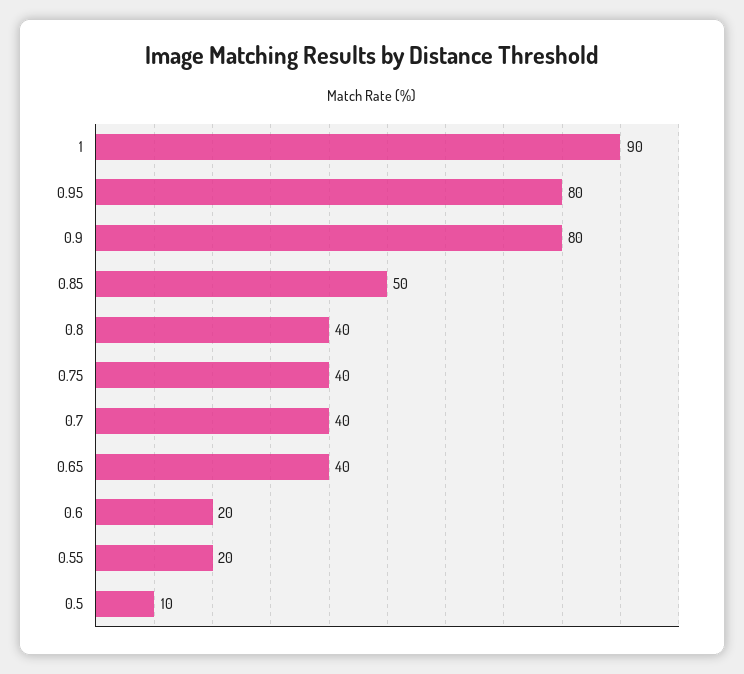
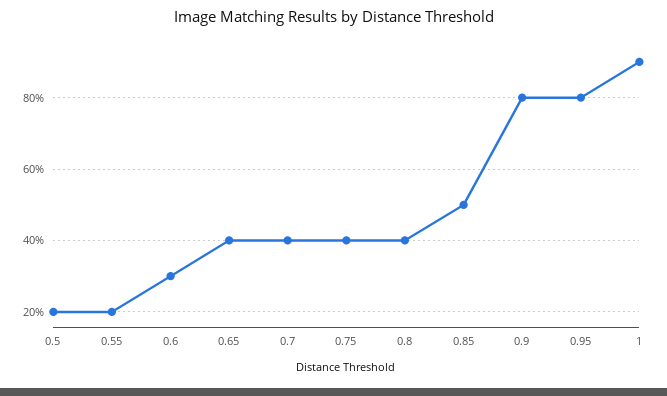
  {
    "1": 90,
    "0.95": 80,
    "0.9": 80,
    "0.85": 50,
    "0.8": 40,
    "0.75": 40,
    "0.7": 40,
    "0.65": 40,
-   "0.6": 20,
+   "0.6": 30,
    "0.55": 20,
-   "0.5": 10
+   "0.5": 20
  }

